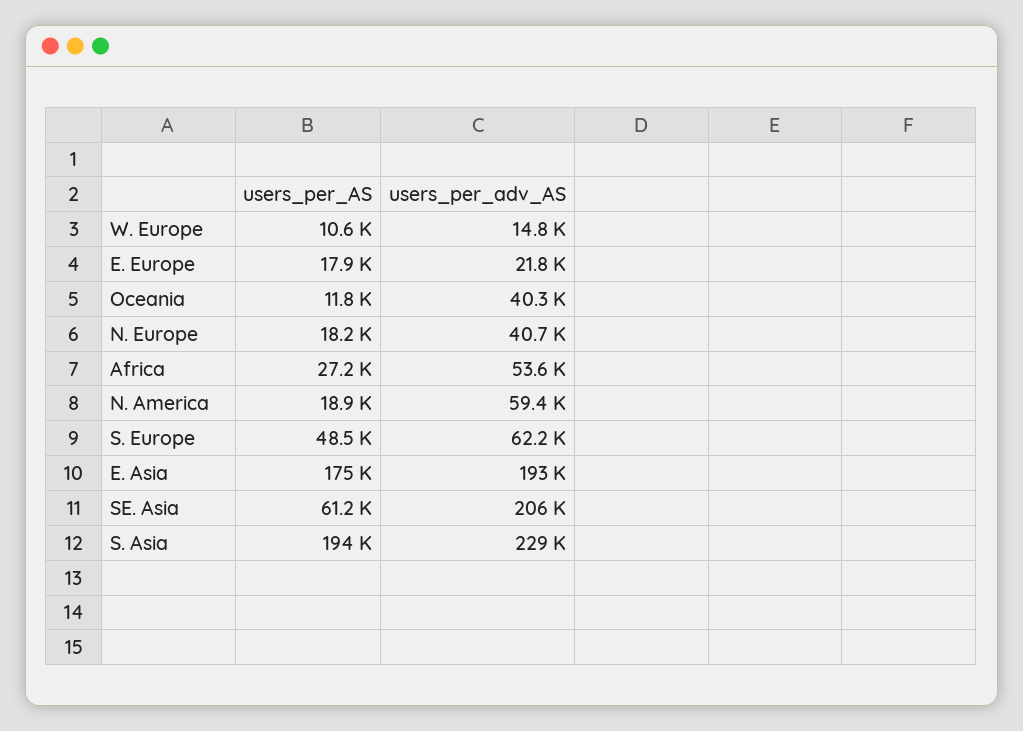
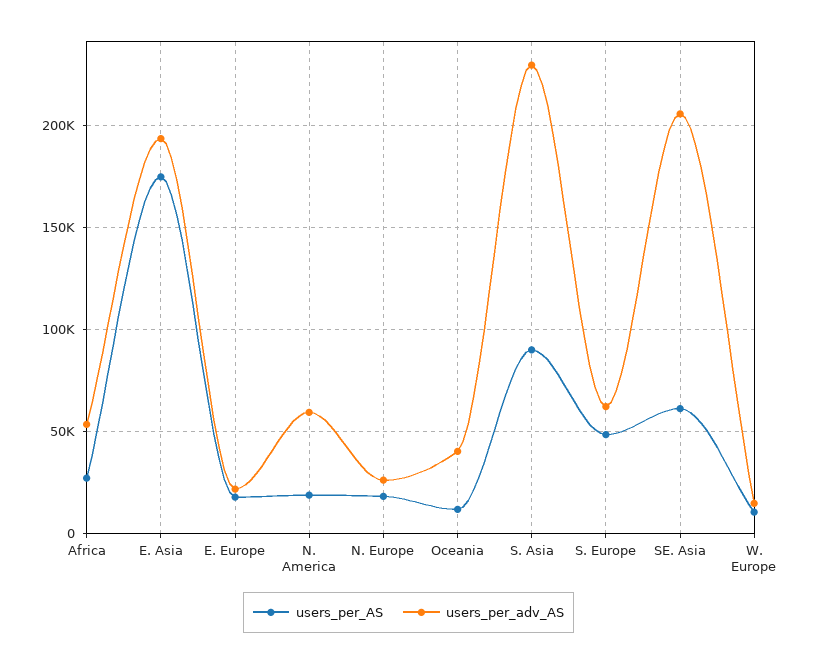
  {
    "users_per_AS": {
      "W. Europe": 10600,
      "E. Europe": 17900,
      "Oceania": 11800,
      "N. Europe": 18200,
      "Africa": 27200,
      "N. America": 18900,
      "S. Europe": 48500,
      "E. Asia": 175000,
      "SE. Asia": 61200,
-     "S. Asia": 194000
+     "S. Asia": 90000
    },
    "users_per_adv_AS": {
      "W. Europe": 14800,
      "E. Europe": 21800,
      "Oceania": 40300,
-     "N. Europe": 40700,
+     "N. Europe": 25000,
      "Africa": 53600,
      "N. America": 59400,
      "S. Europe": 62200,
      "E. Asia": 193000,
      "SE. Asia": 206000,
      "S. Asia": 229000
    }
  }

